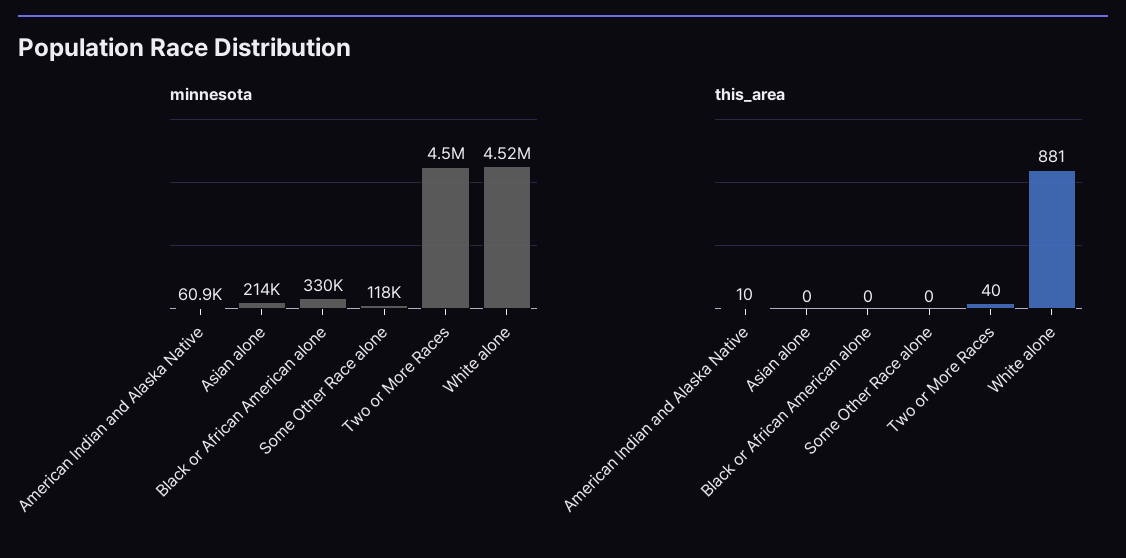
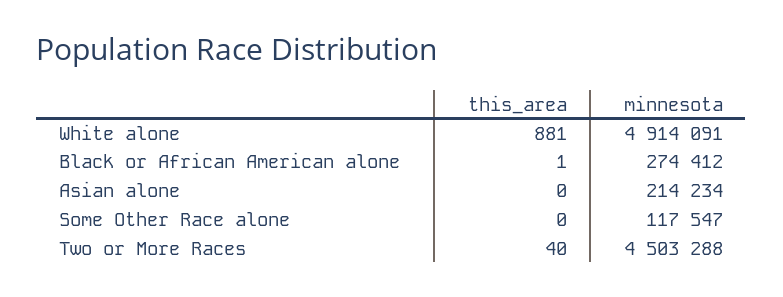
  {
    "minnesota": {
-     "American Indian and Alaska Native": 60900,
      "Asian alone": 214234,
-     "Black or African American alone": 330000,
+     "Black or African American alone": 274412,
      "Some Other Race alone": 117547,
      "Two or More Races": 4503288,
-     "White alone": 4520000
+     "White alone": 4914091
    },
    "this_area": {
-     "American Indian and Alaska Native": 10,
      "Asian alone": 0,
-     "Black or African American alone": 0,
+     "Black or African American alone": 1,
      "Some Other Race alone": 0,
      "Two or More Races": 40,
      "White alone": 881
    }
  }

